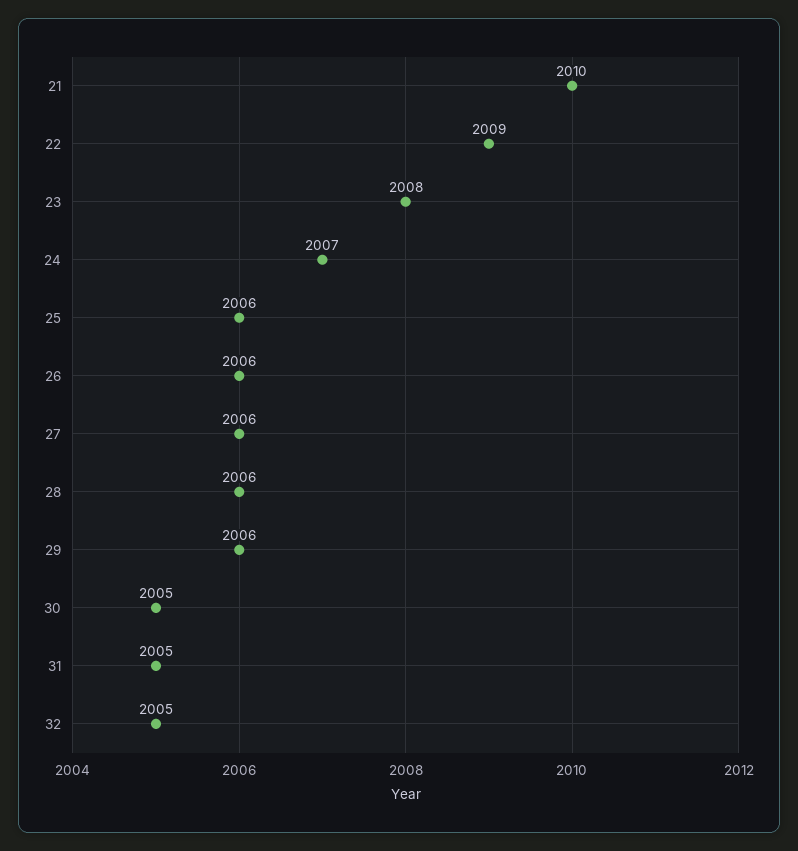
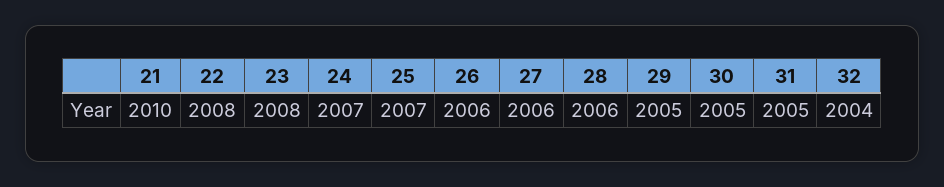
  {
    "21": 2010,
-   "22": 2009,
+   "22": 2008,
    "23": 2008,
    "24": 2007,
-   "25": 2006,
+   "25": 2007,
    "26": 2006,
    "27": 2006,
    "28": 2006,
-   "29": 2006,
+   "29": 2005,
    "30": 2005,
    "31": 2005,
-   "32": 2005
+   "32": 2004
  }

